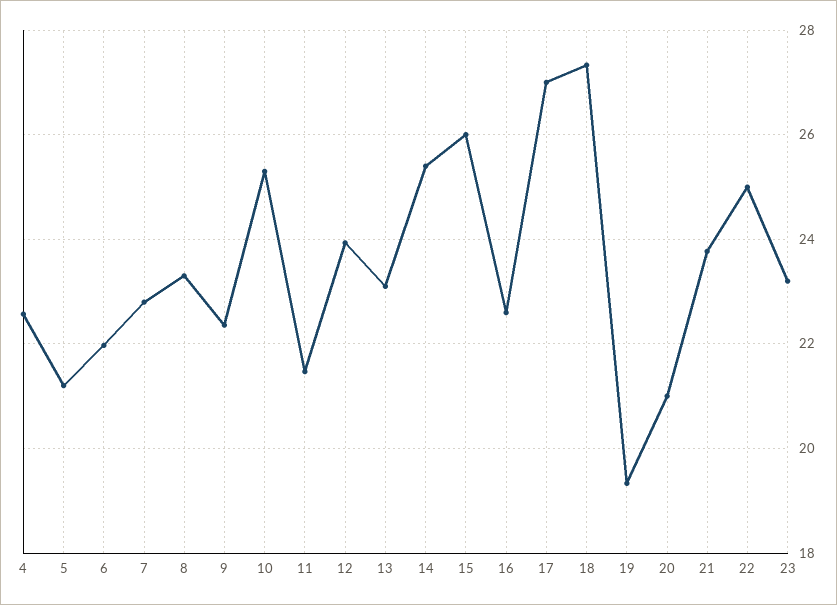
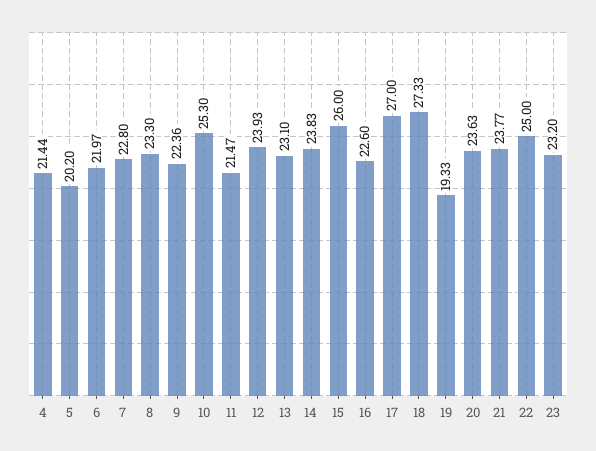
  {
-   "4": 22.6,
+   "4": 21.44,
-   "5": 21.2,
+   "5": 20.2,
    "6": 21.97,
    "7": 22.8,
    "8": 23.3,
    "9": 22.36,
    "10": 25.3,
    "11": 21.47,
    "12": 23.93,
    "13": 23.1,
-   "14": 25.4,
+   "14": 23.83,
    "15": 26,
    "16": 22.6,
    "17": 27,
    "18": 27.33,
    "19": 19.33,
-   "20": 21,
+   "20": 23.63,
    "21": 23.77,
    "22": 25,
    "23": 23.2
  }

